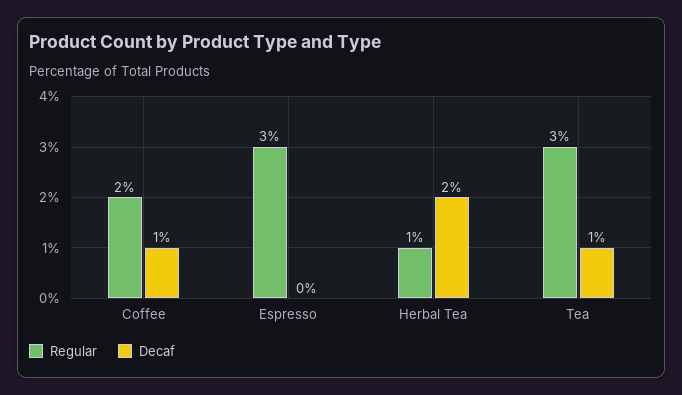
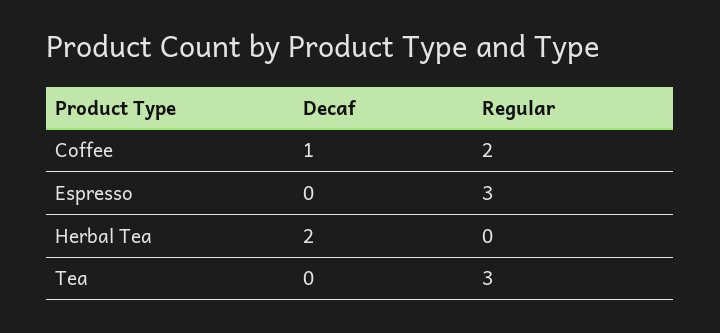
  {
    "Regular": {
      "Coffee": 2,
      "Espresso": 3,
-     "Herbal Tea": 1,
+     "Herbal Tea": 0,
      "Tea": 3
    },
    "Decaf": {
      "Coffee": 1,
      "Espresso": 0,
      "Herbal Tea": 2,
-     "Tea": 1
+     "Tea": 0
    }
  }

